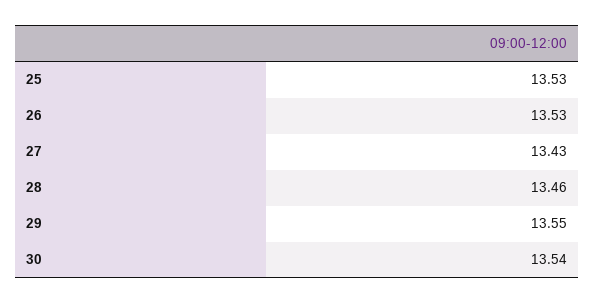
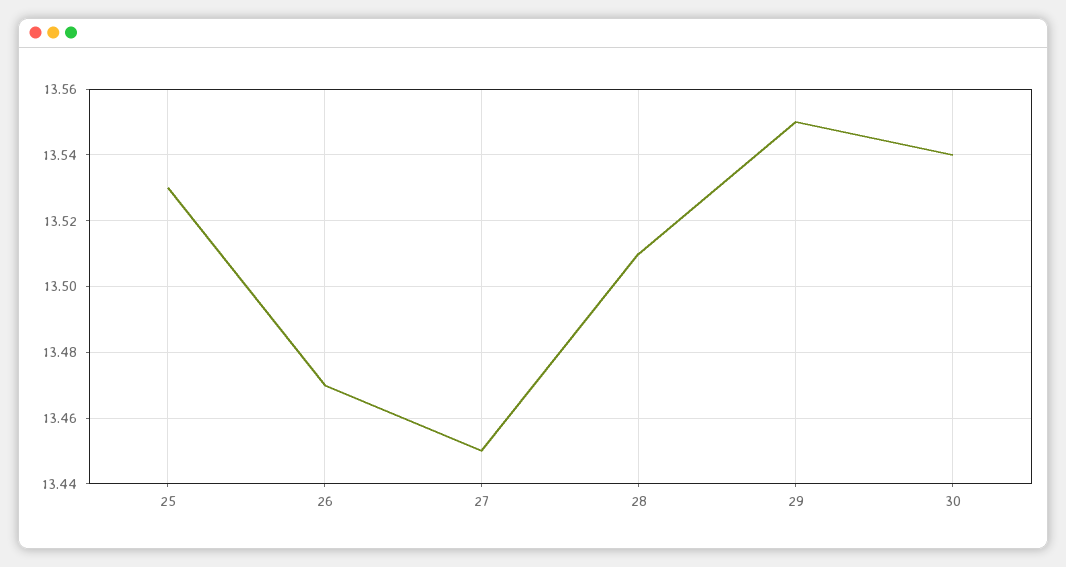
  {
    "25": 13.53,
-   "26": 13.53,
+   "26": 13.47,
-   "27": 13.43,
+   "27": 13.45,
-   "28": 13.46,
+   "28": 13.51,
    "29": 13.55,
    "30": 13.54
  }

